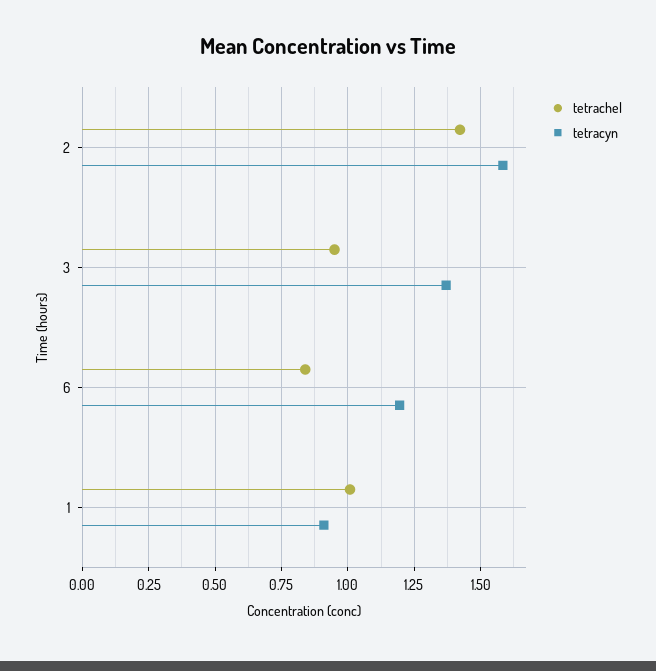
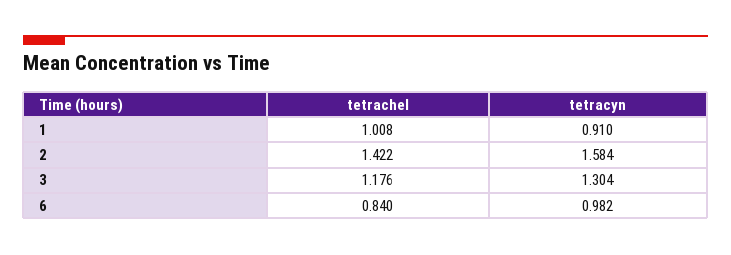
  {
    "tetrachel": {
      "2": 1.422,
-     "3": 0.95,
+     "3": 1.176,
      "6": 0.84,
      "1": 1.008
    },
    "tetracyn": {
      "2": 1.584,
-     "3": 1.375,
+     "3": 1.304,
-     "6": 1.2,
+     "6": 0.982,
      "1": 0.91
    }
  }

